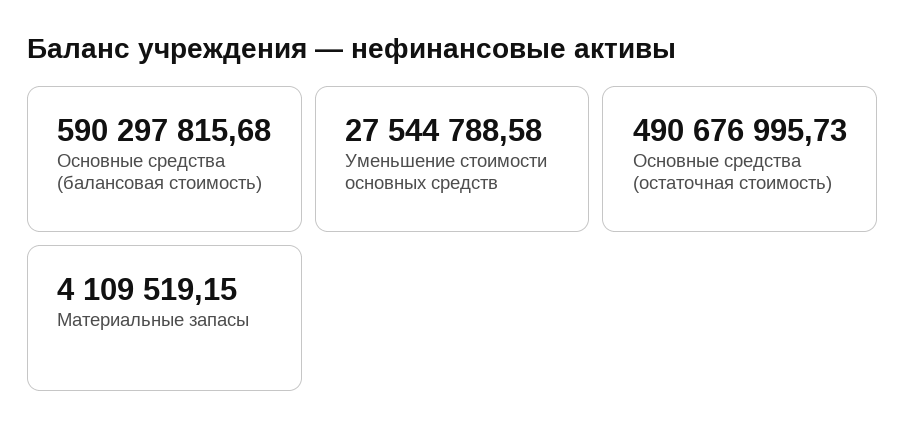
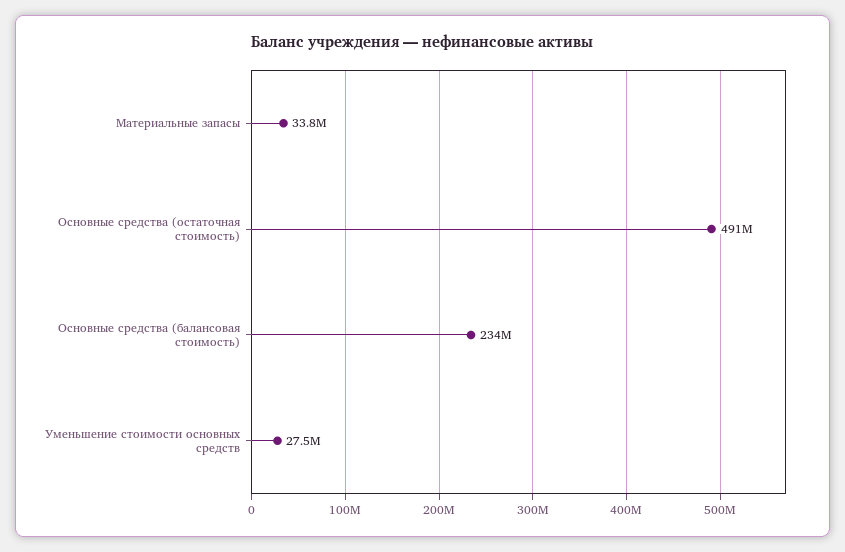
  {
-   "Основные средства (балансовая стоимость)": 590297815.68,
+   "Основные средства (балансовая стоимость)": 234000000,
    "Уменьшение стоимости основных средств": 27544788.58,
    "Основные средства (остаточная стоимость)": 490676995.73,
-   "Материальные запасы": 4109519.15
+   "Материальные запасы": 33800000
  }

